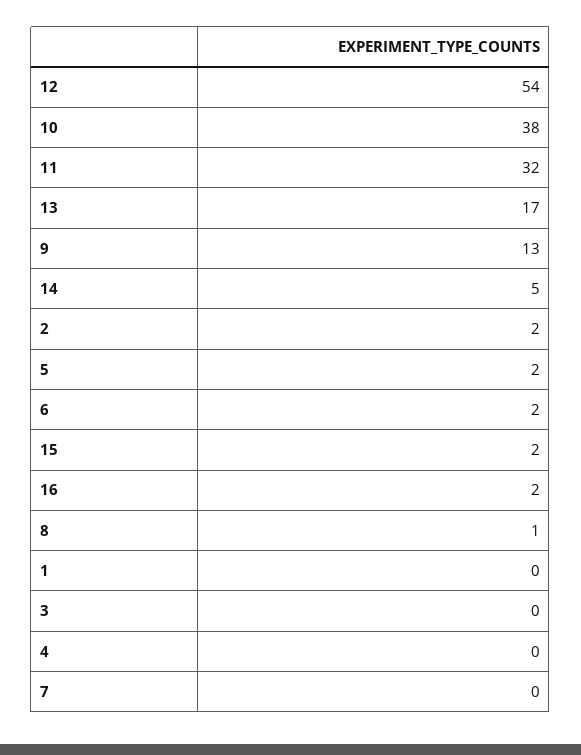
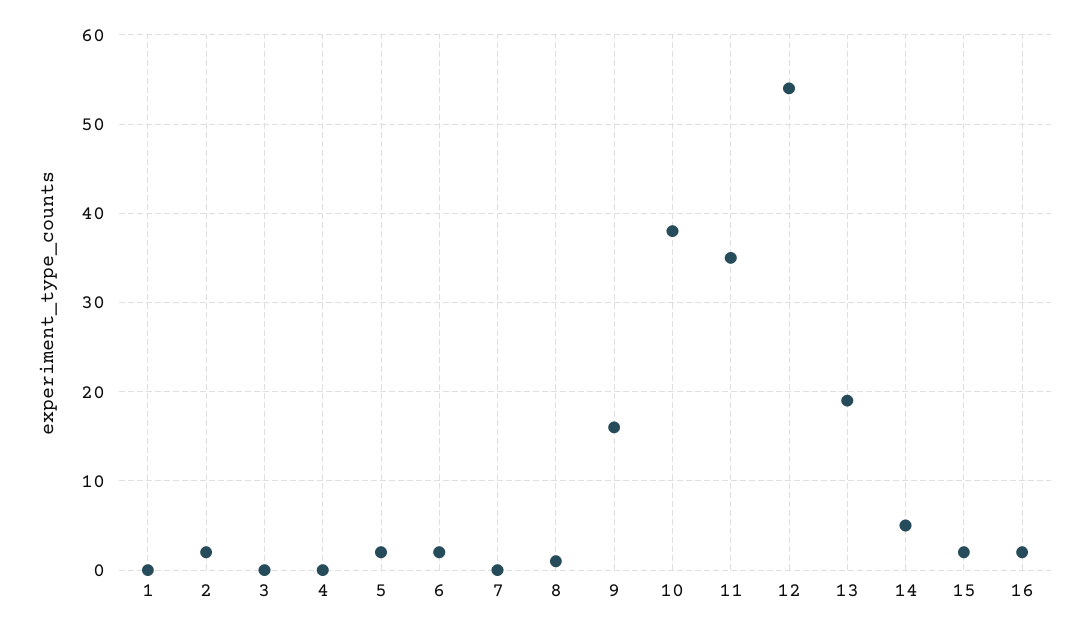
  {
    "12": 54,
    "10": 38,
-   "11": 32,
+   "11": 35,
-   "13": 17,
+   "13": 19,
-   "9": 13,
+   "9": 16,
    "14": 5,
    "2": 2,
    "5": 2,
    "6": 2,
    "15": 2,
    "16": 2,
    "8": 1,
    "1": 0,
    "3": 0,
    "4": 0,
    "7": 0
  }

